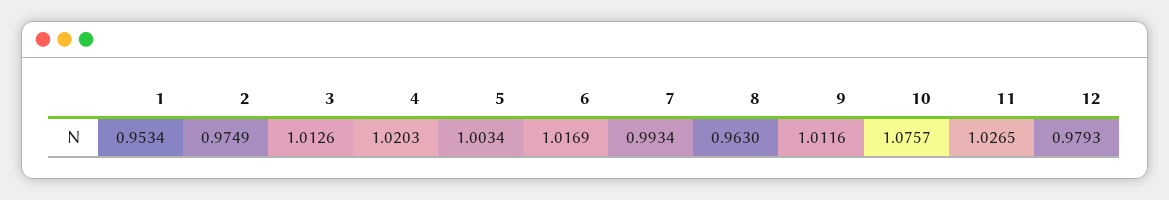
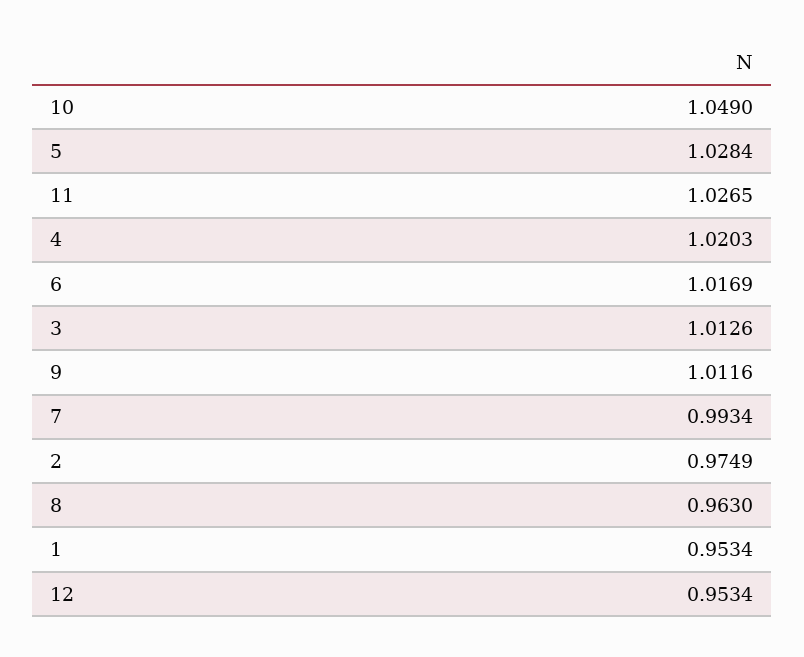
  {
    "1": 0.9534,
    "2": 0.9749,
    "3": 1.0126,
    "4": 1.0203,
-   "5": 1.0034,
+   "5": 1.0284,
    "6": 1.0169,
    "7": 0.9934,
    "8": 0.963,
    "9": 1.0116,
-   "10": 1.0757,
+   "10": 1.049,
    "11": 1.0265,
-   "12": 0.9793
+   "12": 0.9534
  }

